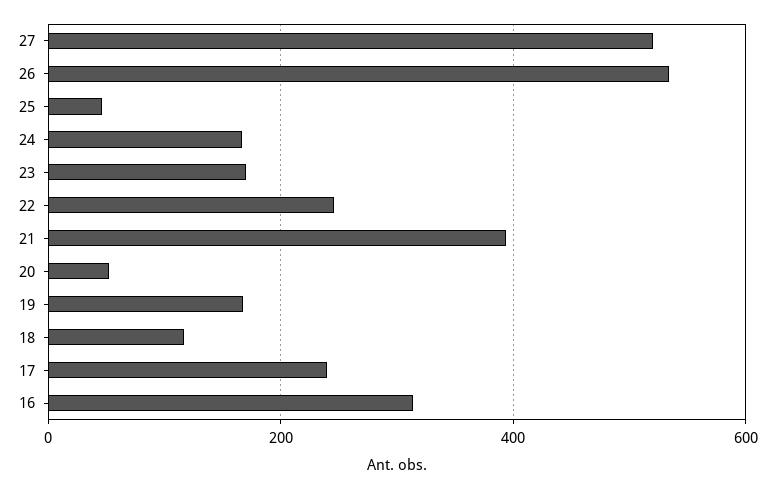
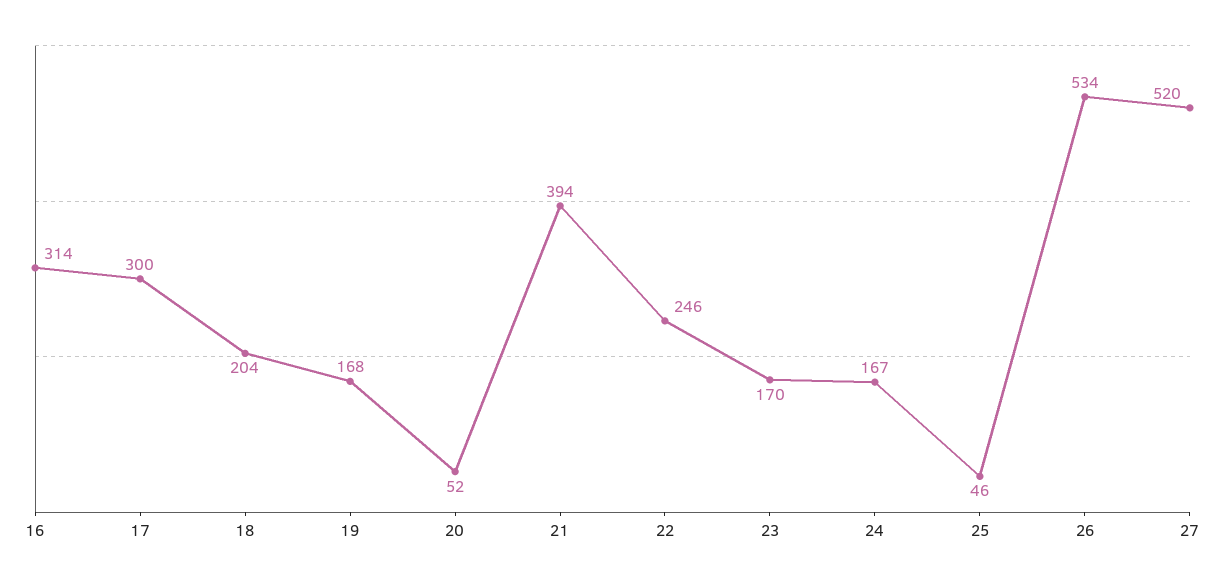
  {
    "27": 520,
    "26": 534,
    "25": 46,
    "24": 167,
    "23": 170,
    "22": 246,
    "21": 394,
    "20": 52,
    "19": 168,
-   "18": 120,
+   "18": 204,
-   "17": 240,
+   "17": 300,
    "16": 314
  }

